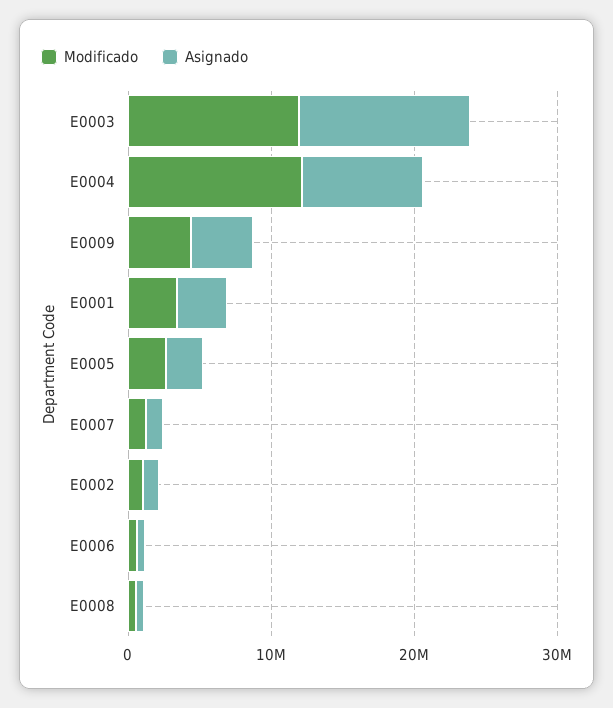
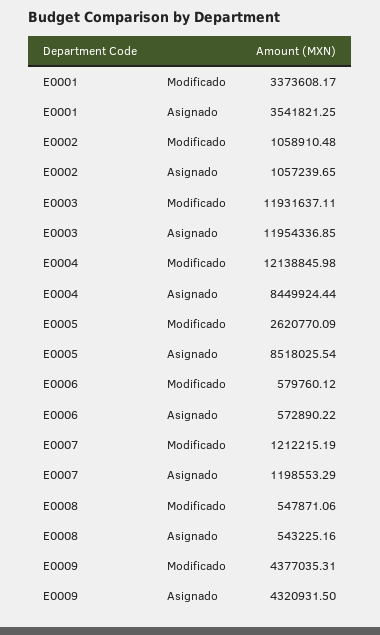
  {
    "Modificado": {
      "E0003": 11931637.11,
      "E0004": 12138845.98,
      "E0009": 4377035.31,
      "E0001": 3373608.17,
      "E0005": 2620770.09,
      "E0007": 1212215.19,
      "E0002": 1058910.48,
      "E0006": 579760.12,
      "E0008": 547871.06
    },
    "Asignado": {
      "E0003": 11954336.85,
      "E0004": 8449924.44,
      "E0009": 4320931.5,
      "E0001": 3541821.25,
-     "E0005": 2000000,
+     "E0005": 8518025.54,
      "E0007": 1198553.29,
      "E0002": 1057239.65,
      "E0006": 572890.22,
      "E0008": 543225.16
    }
  }

